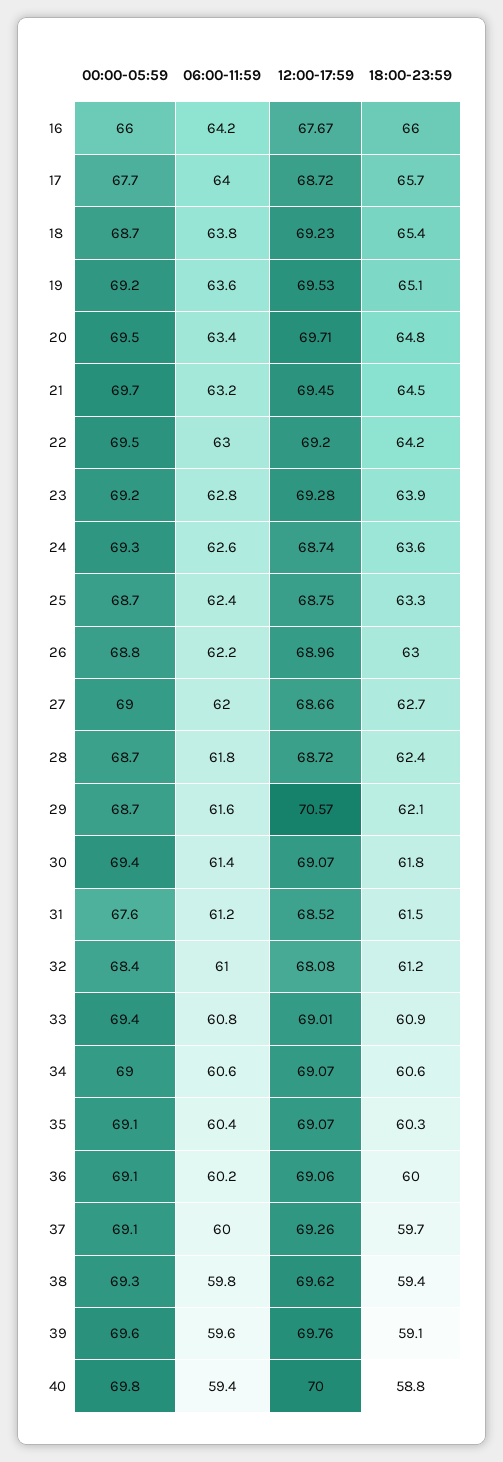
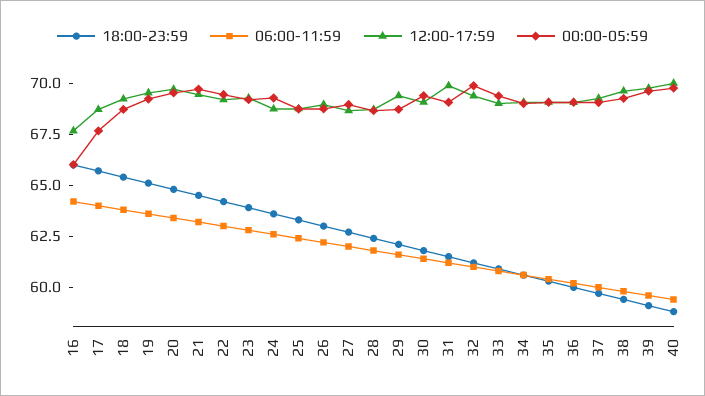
  {
    "00:00-05:59": {
      "16": 66,
      "17": 67.7,
      "18": 68.7,
      "19": 69.2,
      "20": 69.5,
      "21": 69.7,
      "22": 69.5,
      "23": 69.2,
      "24": 69.3,
      "25": 68.7,
      "26": 68.8,
      "27": 69,
      "28": 68.7,
      "29": 68.7,
      "30": 69.4,
-     "31": 67.6,
+     "31": 69,
-     "32": 68.4,
+     "32": 70,
      "33": 69.4,
      "34": 69,
      "35": 69.1,
      "36": 69.1,
      "37": 69.1,
      "38": 69.3,
      "39": 69.6,
      "40": 69.8
    },
    "06:00-11:59": {
      "16": 64.2,
      "17": 64,
      "18": 63.8,
      "19": 63.6,
      "20": 63.4,
      "21": 63.2,
      "22": 63,
      "23": 62.8,
      "24": 62.6,
      "25": 62.4,
      "26": 62.2,
      "27": 62,
      "28": 61.8,
      "29": 61.6,
      "30": 61.4,
      "31": 61.2,
      "32": 61,
      "33": 60.8,
      "34": 60.6,
      "35": 60.4,
      "36": 60.2,
      "37": 60,
      "38": 59.8,
      "39": 59.6,
      "40": 59.4
    },
    "12:00-17:59": {
      "16": 67.67,
      "17": 68.72,
      "18": 69.23,
      "19": 69.53,
      "20": 69.71,
      "21": 69.45,
      "22": 69.2,
      "23": 69.28,
      "24": 68.74,
      "25": 68.75,
      "26": 68.96,
      "27": 68.66,
      "28": 68.72,
-     "29": 70.57,
+     "29": 69.5,
      "30": 69.07,
-     "31": 68.52,
+     "31": 70,
-     "32": 68.08,
+     "32": 69.5,
      "33": 69.01,
      "34": 69.07,
      "35": 69.07,
      "36": 69.06,
      "37": 69.26,
      "38": 69.62,
      "39": 69.76,
      "40": 70
    },
    "18:00-23:59": {
      "16": 66,
      "17": 65.7,
      "18": 65.4,
      "19": 65.1,
      "20": 64.8,
      "21": 64.5,
      "22": 64.2,
      "23": 63.9,
      "24": 63.6,
      "25": 63.3,
      "26": 63,
      "27": 62.7,
      "28": 62.4,
      "29": 62.1,
      "30": 61.8,
      "31": 61.5,
      "32": 61.2,
      "33": 60.9,
      "34": 60.6,
      "35": 60.3,
      "36": 60,
      "37": 59.7,
      "38": 59.4,
      "39": 59.1,
      "40": 58.8
    }
  }

